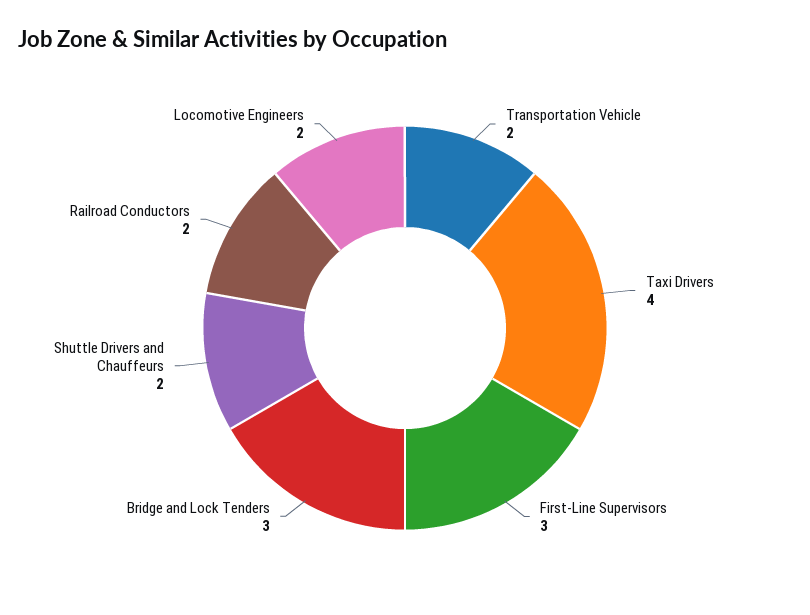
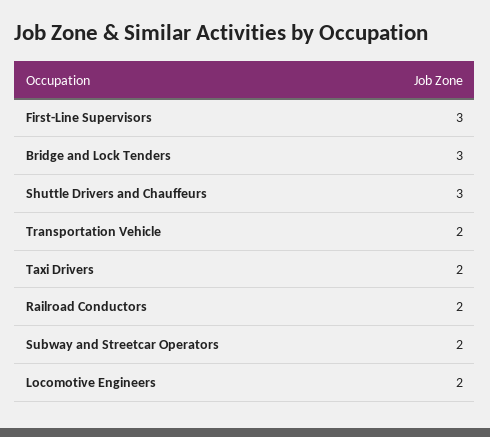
  {
    "Transportation Vehicle": 2,
-   "Taxi Drivers": 4,
+   "Taxi Drivers": 2,
    "First-Line Supervisors": 3,
    "Bridge and Lock Tenders": 3,
-   "Shuttle Drivers and Chauffeurs": 2,
+   "Shuttle Drivers and Chauffeurs": 3,
    "Railroad Conductors": 2,
-   "Locomotive Engineers": 2
+   "Locomotive Engineers": 2,
+   "Subway and Streetcar Operators": 2
  }

